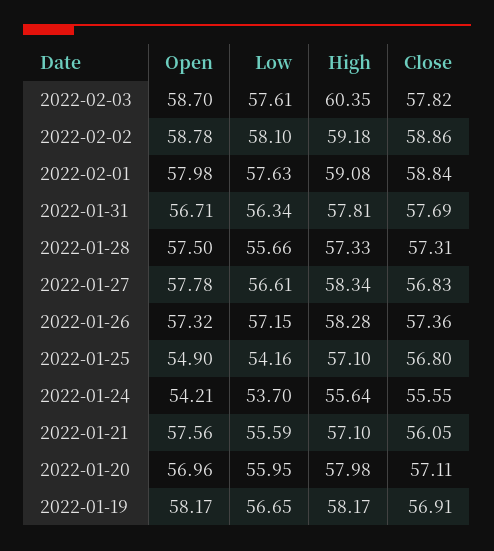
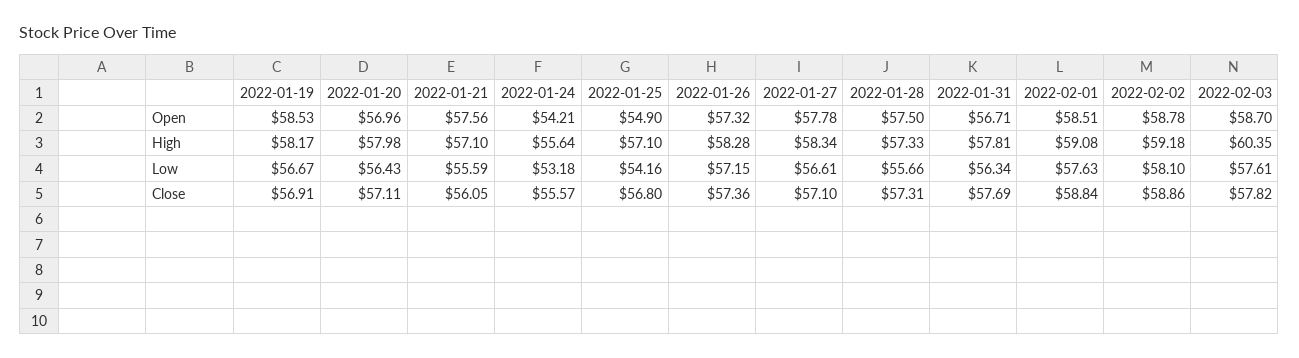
  {
    "Open": {
      "2022-02-03": 58.7,
      "2022-02-02": 58.78,
-     "2022-02-01": 57.98,
+     "2022-02-01": 58.51,
      "2022-01-31": 56.71,
      "2022-01-28": 57.5,
      "2022-01-27": 57.78,
      "2022-01-26": 57.32,
      "2022-01-25": 54.9,
      "2022-01-24": 54.21,
      "2022-01-21": 57.56,
      "2022-01-20": 56.96,
-     "2022-01-19": 58.17
+     "2022-01-19": 58.53
    },
    "Low": {
      "2022-02-03": 57.61,
      "2022-02-02": 58.1,
      "2022-02-01": 57.63,
      "2022-01-31": 56.34,
      "2022-01-28": 55.66,
      "2022-01-27": 56.61,
      "2022-01-26": 57.15,
      "2022-01-25": 54.16,
-     "2022-01-24": 53.7,
+     "2022-01-24": 53.18,
      "2022-01-21": 55.59,
-     "2022-01-20": 55.95,
+     "2022-01-20": 56.43,
-     "2022-01-19": 56.65
+     "2022-01-19": 56.67
    },
    "High": {
      "2022-02-03": 60.35,
      "2022-02-02": 59.18,
      "2022-02-01": 59.08,
      "2022-01-31": 57.81,
      "2022-01-28": 57.33,
      "2022-01-27": 58.34,
      "2022-01-26": 58.28,
      "2022-01-25": 57.1,
      "2022-01-24": 55.64,
      "2022-01-21": 57.1,
      "2022-01-20": 57.98,
      "2022-01-19": 58.17
    },
    "Close": {
      "2022-02-03": 57.82,
      "2022-02-02": 58.86,
      "2022-02-01": 58.84,
      "2022-01-31": 57.69,
      "2022-01-28": 57.31,
-     "2022-01-27": 56.83,
+     "2022-01-27": 57.1,
      "2022-01-26": 57.36,
      "2022-01-25": 56.8,
-     "2022-01-24": 55.55,
+     "2022-01-24": 55.57,
      "2022-01-21": 56.05,
      "2022-01-20": 57.11,
      "2022-01-19": 56.91
    }
  }

